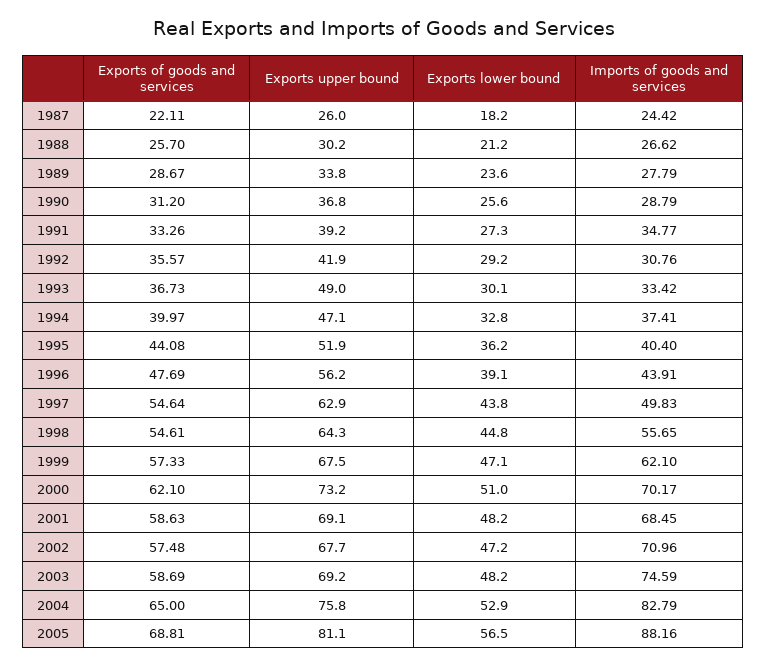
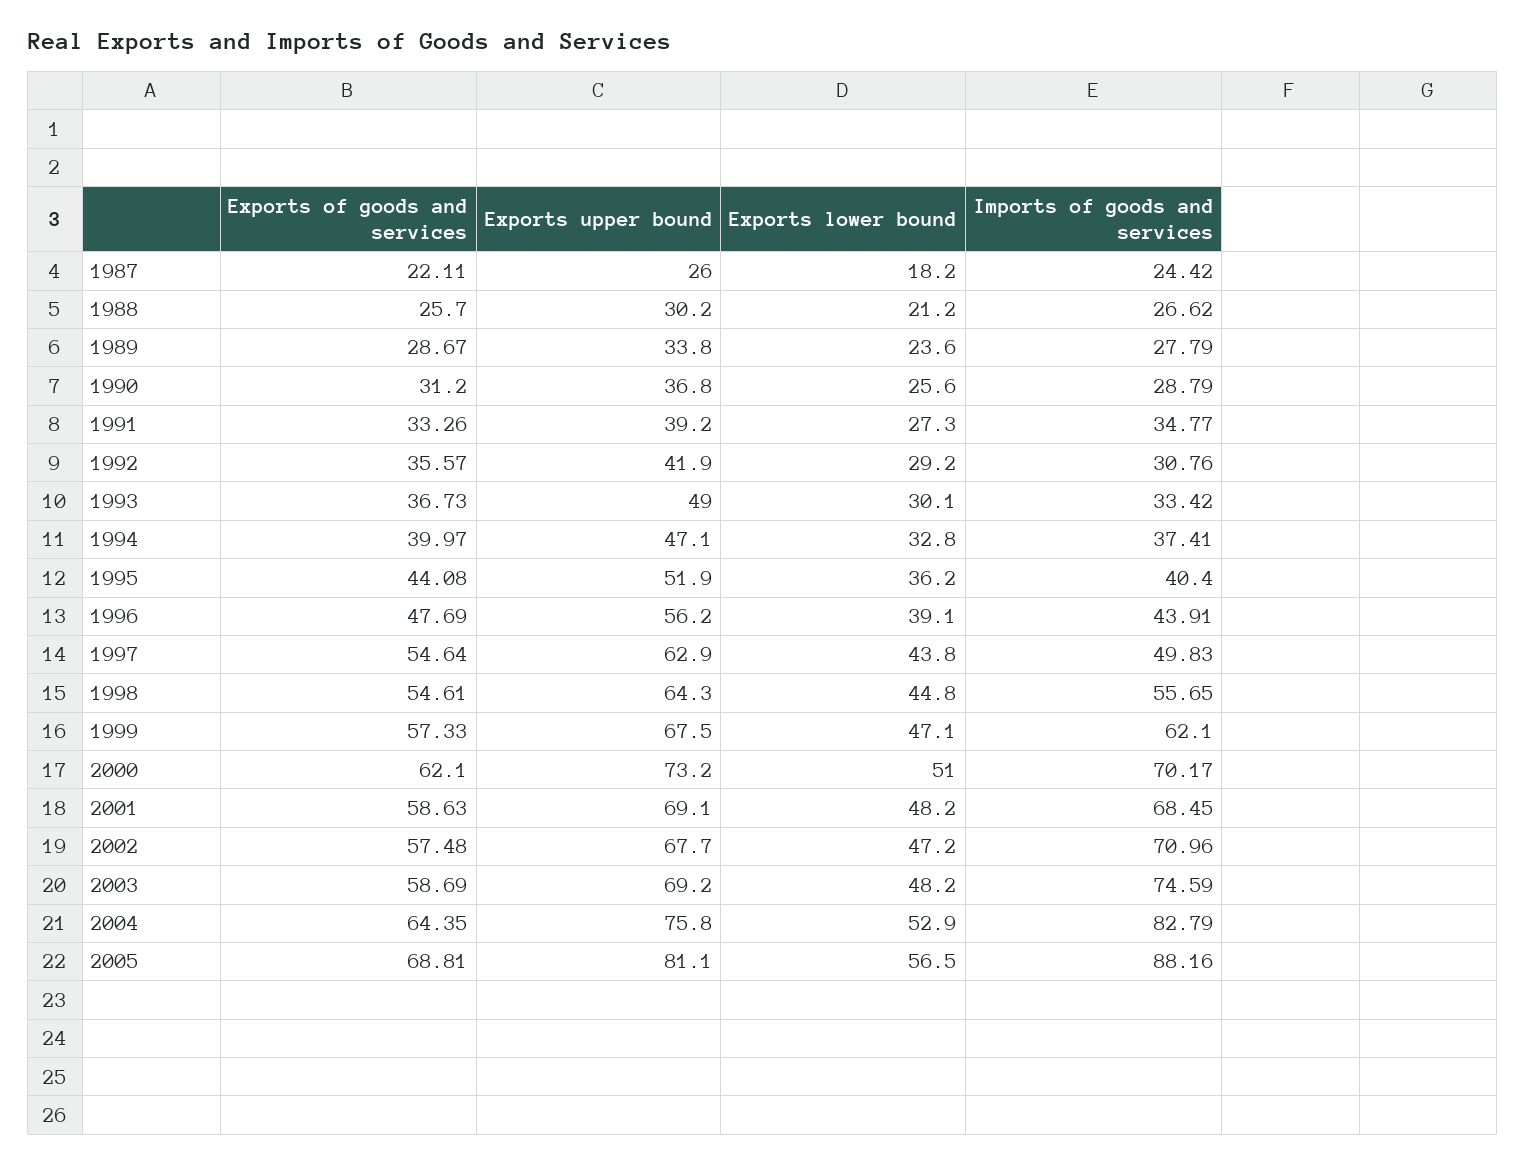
  {
    "Exports of goods and services": {
      "1987": 22.11,
      "1988": 25.7,
      "1989": 28.67,
      "1990": 31.2,
      "1991": 33.26,
      "1992": 35.57,
      "1993": 36.73,
      "1994": 39.97,
      "1995": 44.08,
      "1996": 47.69,
      "1997": 54.64,
      "1998": 54.61,
      "1999": 57.33,
      "2000": 62.1,
      "2001": 58.63,
      "2002": 57.48,
      "2003": 58.69,
-     "2004": 65,
+     "2004": 64.35,
      "2005": 68.81
    },
    "Exports upper bound": {
      "1987": 26,
      "1988": 30.2,
      "1989": 33.8,
      "1990": 36.8,
      "1991": 39.2,
      "1992": 41.9,
      "1993": 49,
      "1994": 47.1,
      "1995": 51.9,
      "1996": 56.2,
      "1997": 62.9,
      "1998": 64.3,
      "1999": 67.5,
      "2000": 73.2,
      "2001": 69.1,
      "2002": 67.7,
      "2003": 69.2,
      "2004": 75.8,
      "2005": 81.1
    },
    "Exports lower bound": {
      "1987": 18.2,
      "1988": 21.2,
      "1989": 23.6,
      "1990": 25.6,
      "1991": 27.3,
      "1992": 29.2,
      "1993": 30.1,
      "1994": 32.8,
      "1995": 36.2,
      "1996": 39.1,
      "1997": 43.8,
      "1998": 44.8,
      "1999": 47.1,
      "2000": 51,
      "2001": 48.2,
      "2002": 47.2,
      "2003": 48.2,
      "2004": 52.9,
      "2005": 56.5
    },
    "Imports of goods and services": {
      "1987": 24.42,
      "1988": 26.62,
      "1989": 27.79,
      "1990": 28.79,
      "1991": 34.77,
      "1992": 30.76,
      "1993": 33.42,
      "1994": 37.41,
      "1995": 40.4,
      "1996": 43.91,
      "1997": 49.83,
      "1998": 55.65,
      "1999": 62.1,
      "2000": 70.17,
      "2001": 68.45,
      "2002": 70.96,
      "2003": 74.59,
      "2004": 82.79,
      "2005": 88.16
    }
  }

